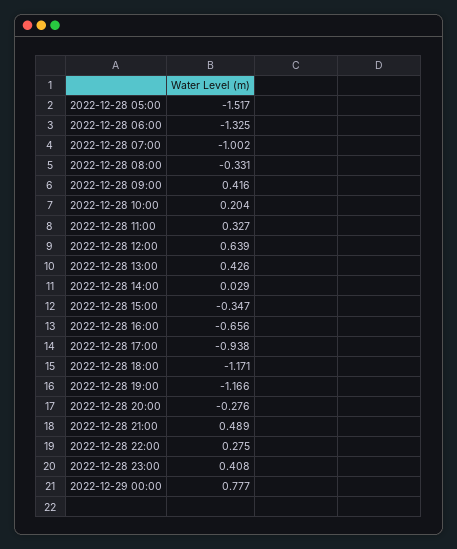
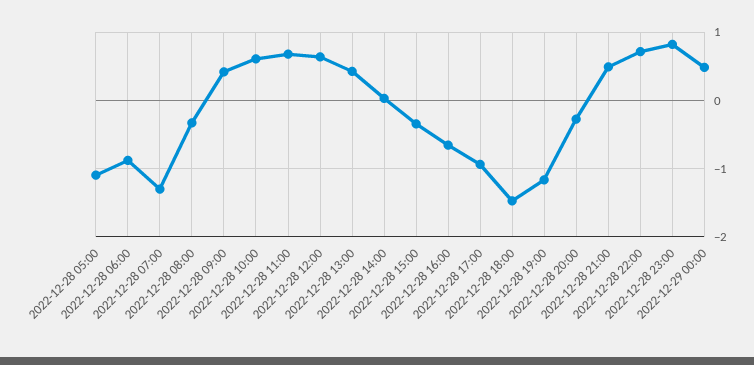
  {
-   "2022-12-28 05:00": -1.517,
+   "2022-12-28 05:00": -1.1,
-   "2022-12-28 06:00": -1.325,
+   "2022-12-28 06:00": -0.9,
-   "2022-12-28 07:00": -1.002,
+   "2022-12-28 07:00": -1.3,
    "2022-12-28 08:00": -0.331,
    "2022-12-28 09:00": 0.416,
-   "2022-12-28 10:00": 0.204,
+   "2022-12-28 10:00": 0.6,
-   "2022-12-28 11:00": 0.327,
+   "2022-12-28 11:00": 0.7,
    "2022-12-28 12:00": 0.639,
    "2022-12-28 13:00": 0.426,
    "2022-12-28 14:00": 0.029,
    "2022-12-28 15:00": -0.347,
    "2022-12-28 16:00": -0.656,
    "2022-12-28 17:00": -0.938,
-   "2022-12-28 18:00": -1.171,
+   "2022-12-28 18:00": -1.5,
    "2022-12-28 19:00": -1.166,
    "2022-12-28 20:00": -0.276,
    "2022-12-28 21:00": 0.489,
-   "2022-12-28 22:00": 0.275,
+   "2022-12-28 22:00": 0.7,
-   "2022-12-28 23:00": 0.408,
+   "2022-12-28 23:00": 0.8,
-   "2022-12-29 00:00": 0.777
+   "2022-12-29 00:00": 0.5
  }

